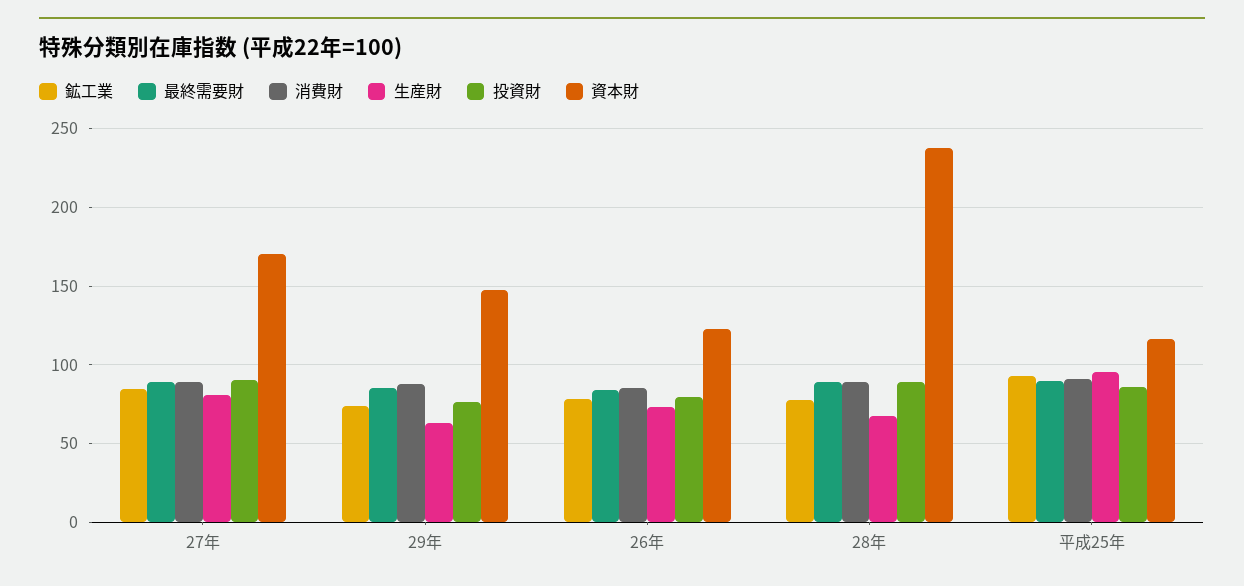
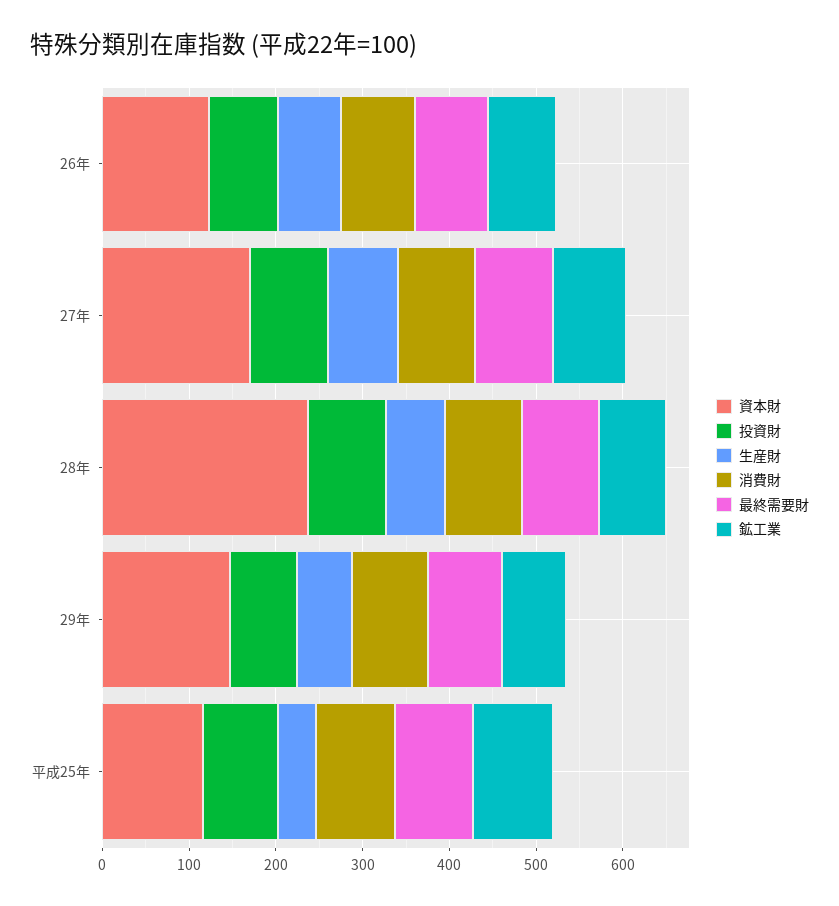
  {
    "鉱工業": {
      "27年": 85,
      "29年": 75,
      "26年": 80,
      "28年": 80,
      "平成25年": 95
    },
    "最終需要財": {
      "27年": 90,
      "29年": 85,
      "26年": 85,
      "28年": 90,
      "平成25年": 90
    },
    "消費財": {
      "27年": 90,
      "29年": 90,
      "26年": 85,
      "28年": 90,
      "平成25年": 90
    },
    "生産財": {
      "27年": 80,
      "29年": 65,
      "26年": 75,
      "28年": 70,
-     "平成25年": 95
+     "平成25年": 40
    },
    "投資財": {
      "27年": 90,
      "29年": 75,
      "26年": 80,
      "28年": 90,
      "平成25年": 85
    },
    "資本財": {
      "27年": 170,
      "29年": 145,
      "26年": 125,
      "28年": 240,
      "平成25年": 115
    }
  }

